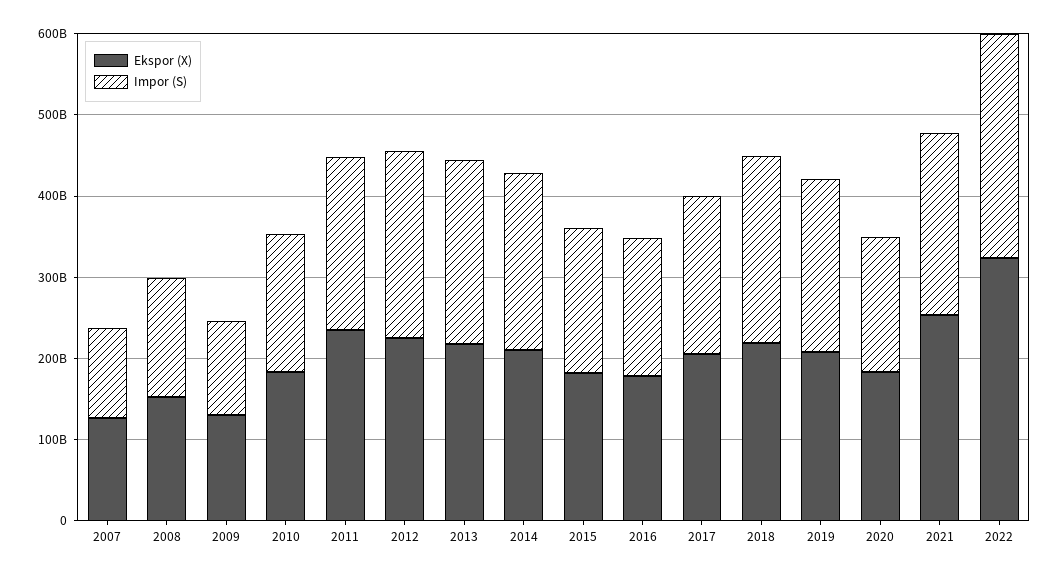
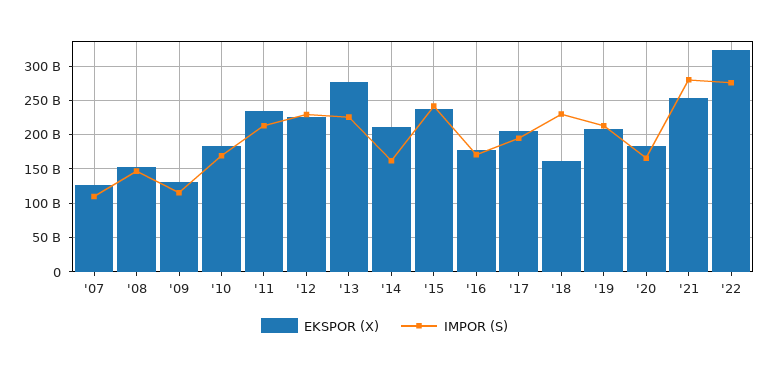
  {
    "Ekspor (X)": {
      "2007": 130000000000,
      "2008": 150000000000,
      "2009": 130000000000,
      "2010": 180000000000,
      "2011": 240000000000,
      "2012": 230000000000,
-     "2013": 220000000000,
+     "2013": 280000000000,
      "2014": 210000000000,
-     "2015": 180000000000,
+     "2015": 240000000000,
      "2016": 180000000000,
      "2017": 200000000000,
-     "2018": 220000000000,
+     "2018": 160000000000,
      "2019": 210000000000,
      "2020": 180000000000,
      "2021": 250000000000,
      "2022": 320000000000
    },
    "Impor (S)": {
      "2007": 110000000000,
      "2008": 150000000000,
      "2009": 120000000000,
      "2010": 170000000000,
      "2011": 210000000000,
      "2012": 230000000000,
      "2013": 230000000000,
-     "2014": 220000000000,
+     "2014": 160000000000,
-     "2015": 180000000000,
+     "2015": 240000000000,
      "2016": 170000000000,
      "2017": 190000000000,
      "2018": 230000000000,
      "2019": 210000000000,
      "2020": 170000000000,
-     "2021": 220000000000,
+     "2021": 280000000000,
      "2022": 280000000000
    }
  }

